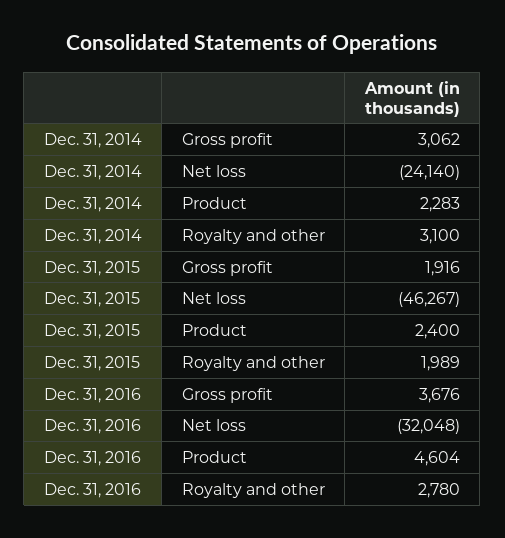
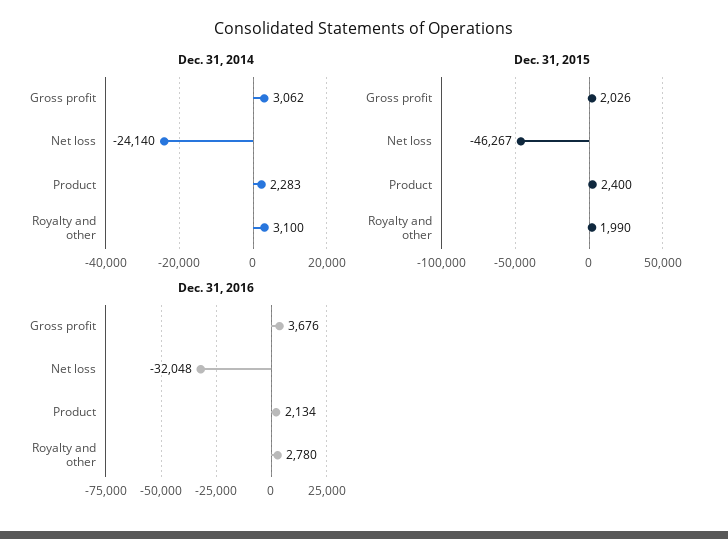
  {
    "Dec. 31, 2014": {
      "Gross profit": 3062,
      "Net loss": -24140,
      "Product": 2283,
      "Royalty and other": 3100
    },
    "Dec. 31, 2015": {
-     "Gross profit": 1916,
+     "Gross profit": 2026,
      "Net loss": -46267,
      "Product": 2400,
-     "Royalty and other": 1989
+     "Royalty and other": 1990
    },
    "Dec. 31, 2016": {
      "Gross profit": 3676,
      "Net loss": -32048,
-     "Product": 4604,
+     "Product": 2134,
      "Royalty and other": 2780
    }
  }

